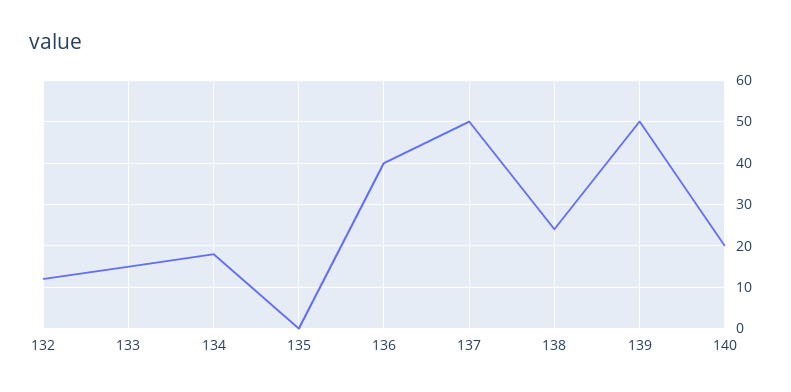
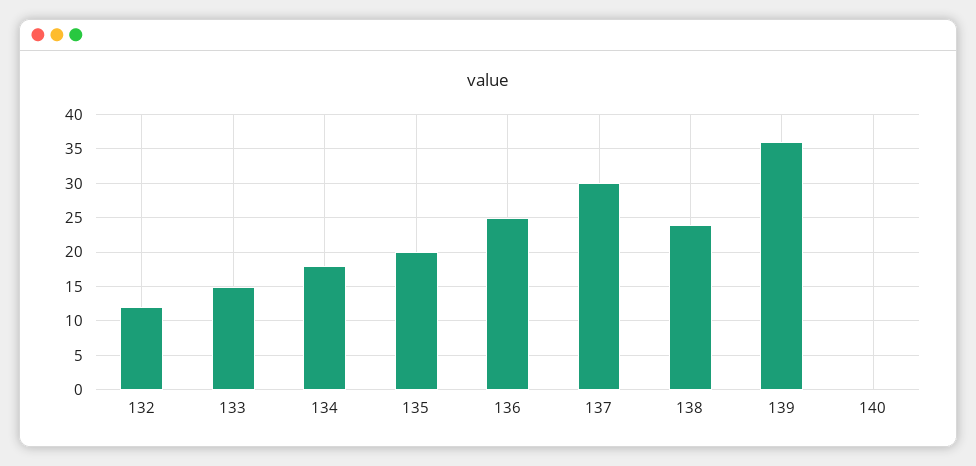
  {
    "132": 12,
    "133": 15,
    "134": 18,
-   "135": 0,
+   "135": 20,
-   "136": 40,
+   "136": 25,
-   "137": 50,
+   "137": 30,
    "138": 24,
-   "139": 50,
+   "139": 36,
-   "140": 20
+   "140": 0
  }

